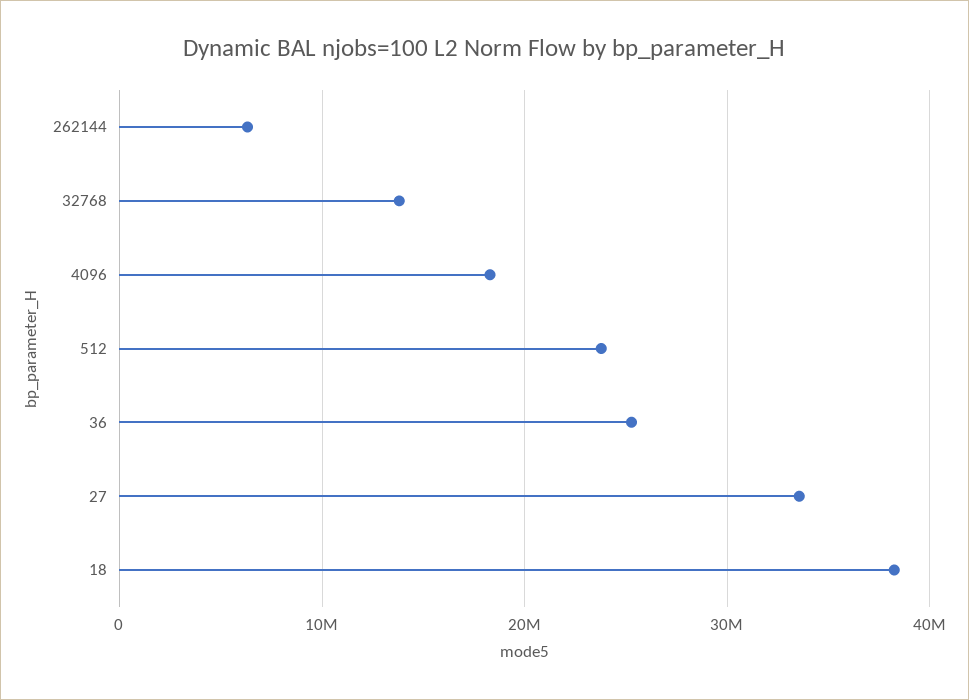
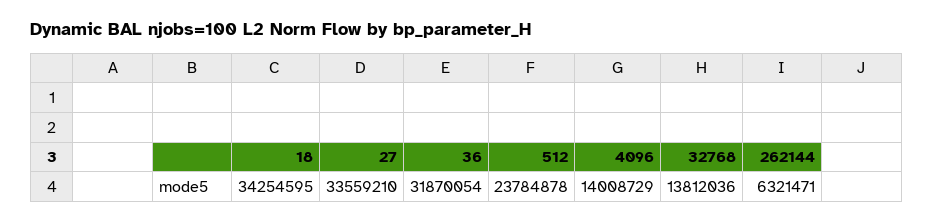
  {
    "262144": 6321471,
    "32768": 13812036,
-   "4096": 18000000,
+   "4096": 14008729,
    "512": 23784878,
-   "36": 25000000,
+   "36": 31870054,
    "27": 33559210,
-   "18": 38000000
+   "18": 34254595
  }

